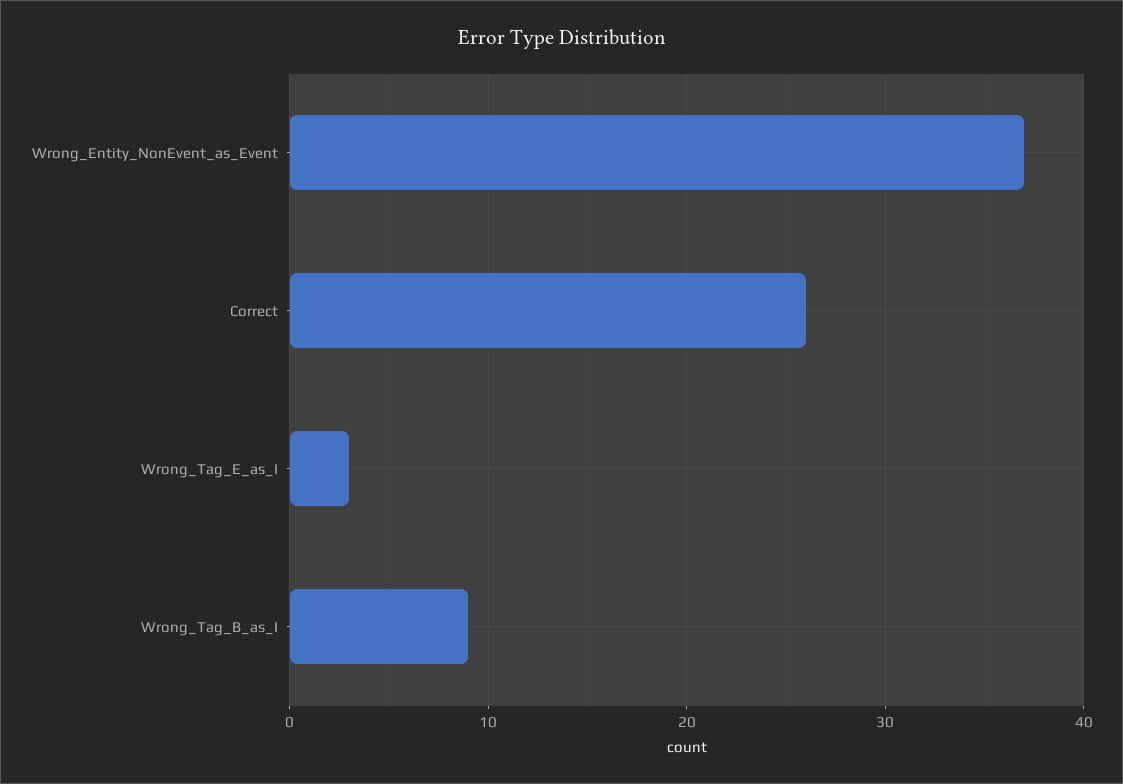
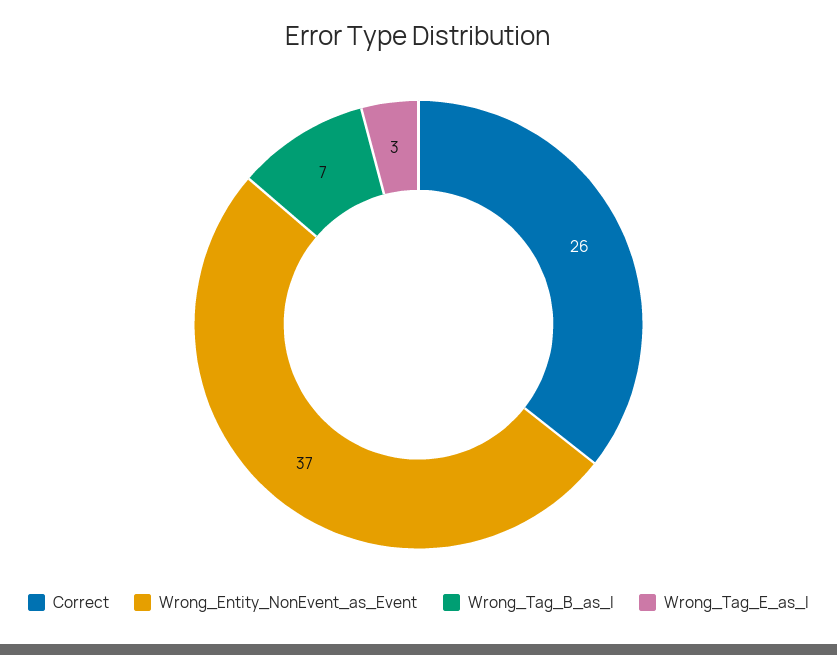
  {
    "Wrong_Entity_NonEvent_as_Event": 37,
    "Correct": 26,
    "Wrong_Tag_E_as_I": 3,
-   "Wrong_Tag_B_as_I": 9
+   "Wrong_Tag_B_as_I": 7
  }

